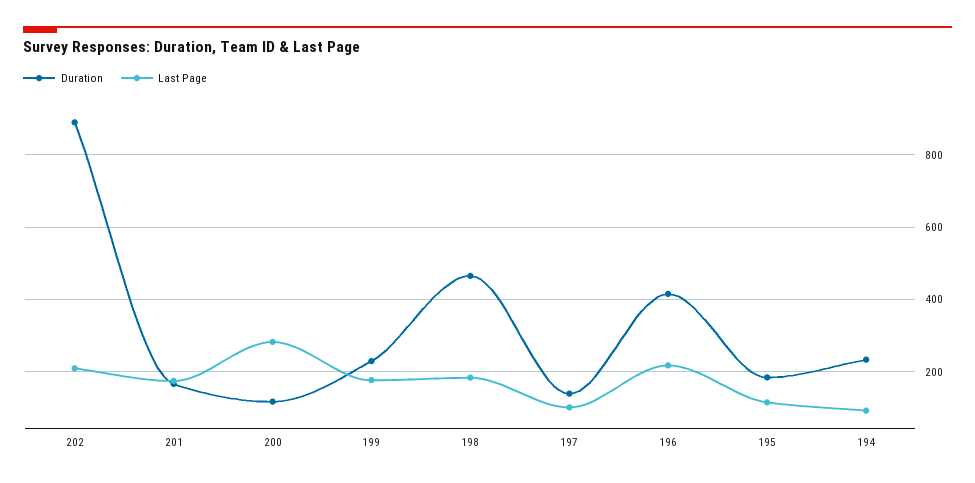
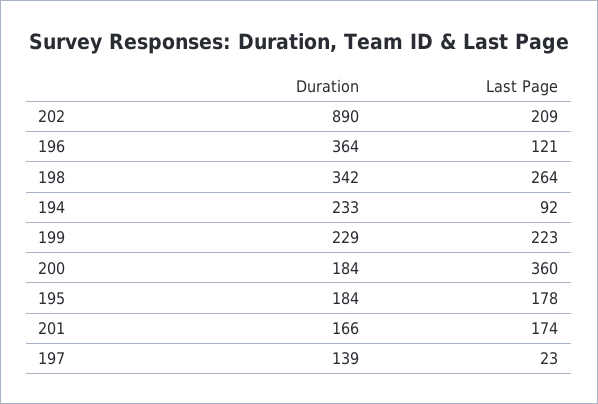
  {
    "Duration": {
      "202": 890,
      "201": 166,
-     "200": 120,
+     "200": 184,
      "199": 229,
-     "198": 460,
+     "198": 342,
      "197": 139,
-     "196": 420,
+     "196": 364,
      "195": 184,
      "194": 233
    },
    "Last Page": {
      "202": 209,
      "201": 174,
-     "200": 280,
+     "200": 360,
-     "199": 180,
+     "199": 223,
-     "198": 180,
+     "198": 264,
-     "197": 100,
+     "197": 23,
-     "196": 220,
+     "196": 121,
-     "195": 120,
+     "195": 178,
      "194": 92
    }
  }

